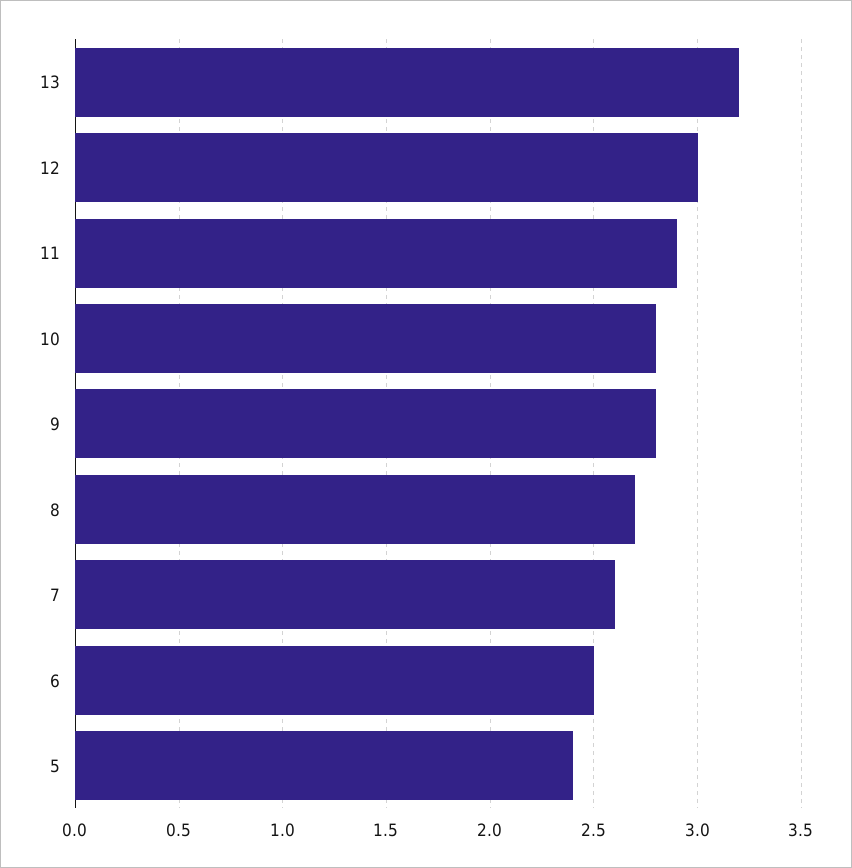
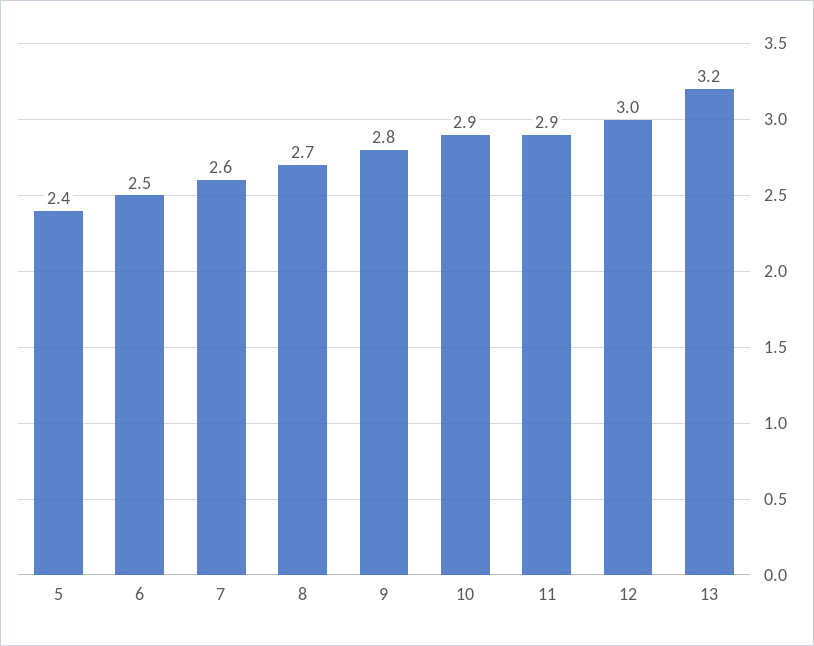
  {
    "13": 3.2,
    "12": 3,
    "11": 2.9,
-   "10": 2.8,
+   "10": 2.9,
    "9": 2.8,
    "8": 2.7,
    "7": 2.6,
    "6": 2.5,
    "5": 2.4
  }

